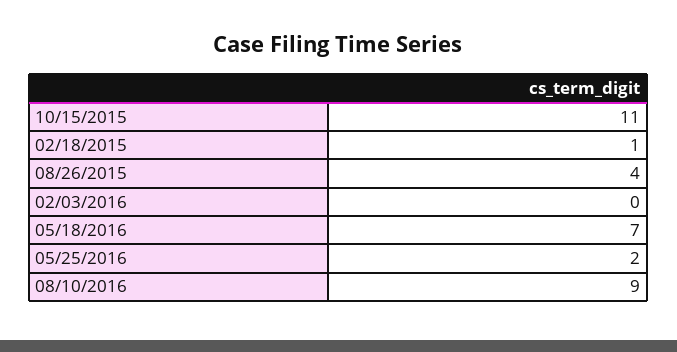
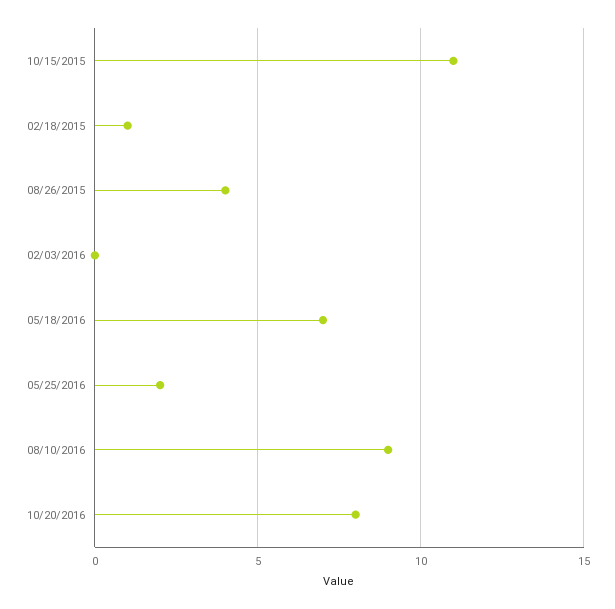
  {
    "10/15/2015": 11,
    "02/18/2015": 1,
    "08/26/2015": 4,
    "02/03/2016": 0,
    "05/18/2016": 7,
    "05/25/2016": 2,
-   "08/10/2016": 9
+   "08/10/2016": 9,
+   "10/20/2016": 8
  }

